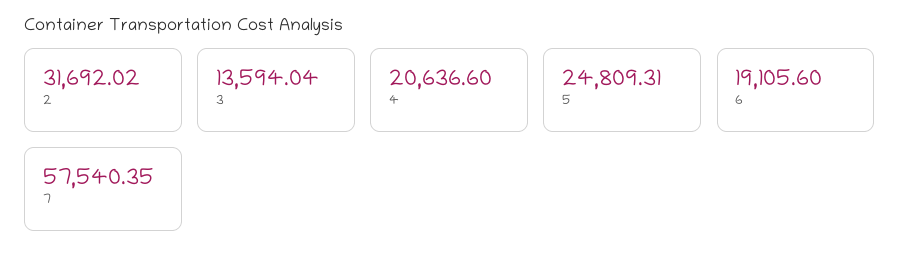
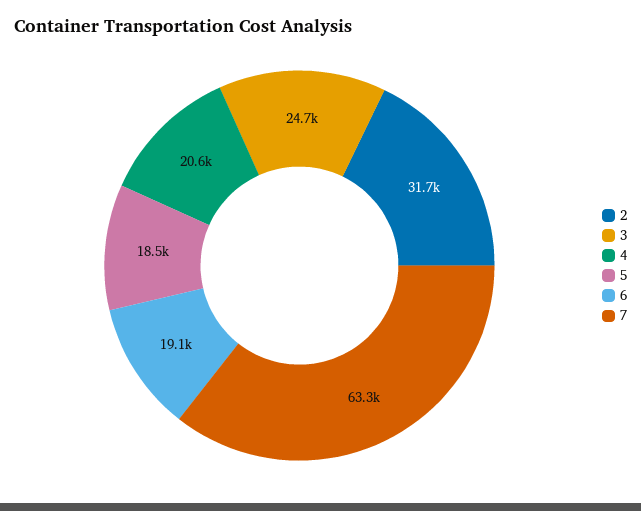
  {
    "2": 31692.02,
-   "3": 13594.04,
+   "3": 24700,
    "4": 20636.6,
-   "5": 24809.31,
+   "5": 18500,
    "6": 19105.6,
-   "7": 57540.35
+   "7": 63300
  }

